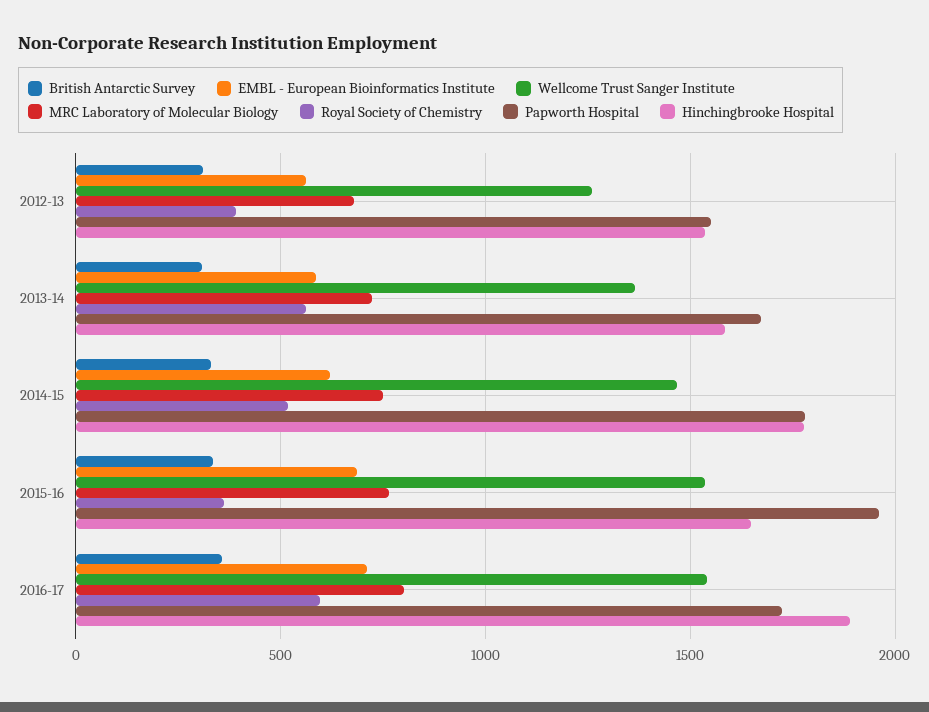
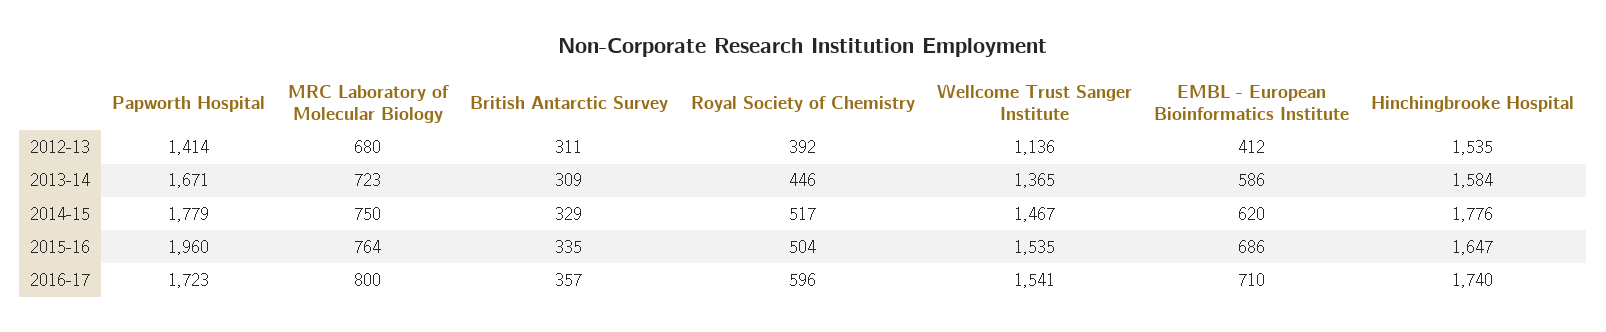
  {
    "British Antarctic Survey": {
      "2012-13": 311,
      "2013-14": 309,
      "2014-15": 329,
      "2015-16": 335,
      "2016-17": 357
    },
    "EMBL - European Bioinformatics Institute": {
-     "2012-13": 550,
+     "2012-13": 412,
      "2013-14": 586,
      "2014-15": 620,
      "2015-16": 686,
      "2016-17": 710
    },
    "Wellcome Trust Sanger Institute": {
-     "2012-13": 1250,
+     "2012-13": 1136,
      "2013-14": 1365,
      "2014-15": 1467,
      "2015-16": 1535,
      "2016-17": 1541
    },
    "MRC Laboratory of Molecular Biology": {
      "2012-13": 680,
      "2013-14": 723,
      "2014-15": 750,
      "2015-16": 764,
      "2016-17": 800
    },
    "Royal Society of Chemistry": {
      "2012-13": 392,
-     "2013-14": 550,
+     "2013-14": 446,
      "2014-15": 517,
-     "2015-16": 350,
+     "2015-16": 504,
      "2016-17": 596
    },
    "Papworth Hospital": {
-     "2012-13": 1550,
+     "2012-13": 1414,
      "2013-14": 1671,
      "2014-15": 1779,
      "2015-16": 1960,
      "2016-17": 1723
    },
    "Hinchingbrooke Hospital": {
      "2012-13": 1535,
      "2013-14": 1584,
      "2014-15": 1776,
      "2015-16": 1647,
-     "2016-17": 1900
+     "2016-17": 1740
    }
  }

